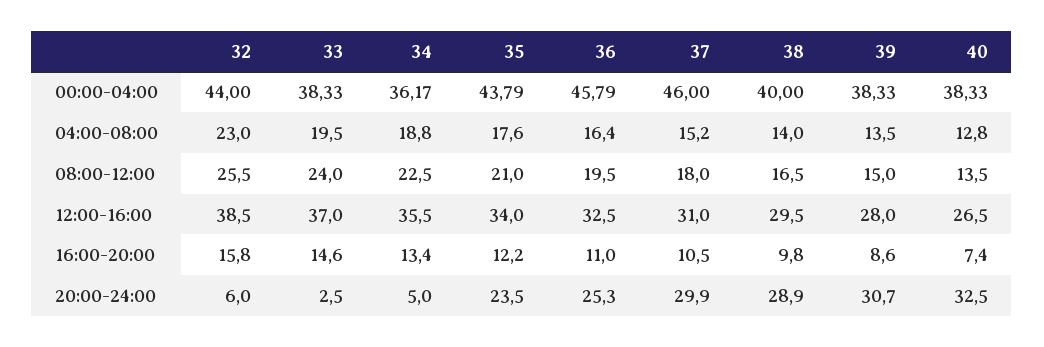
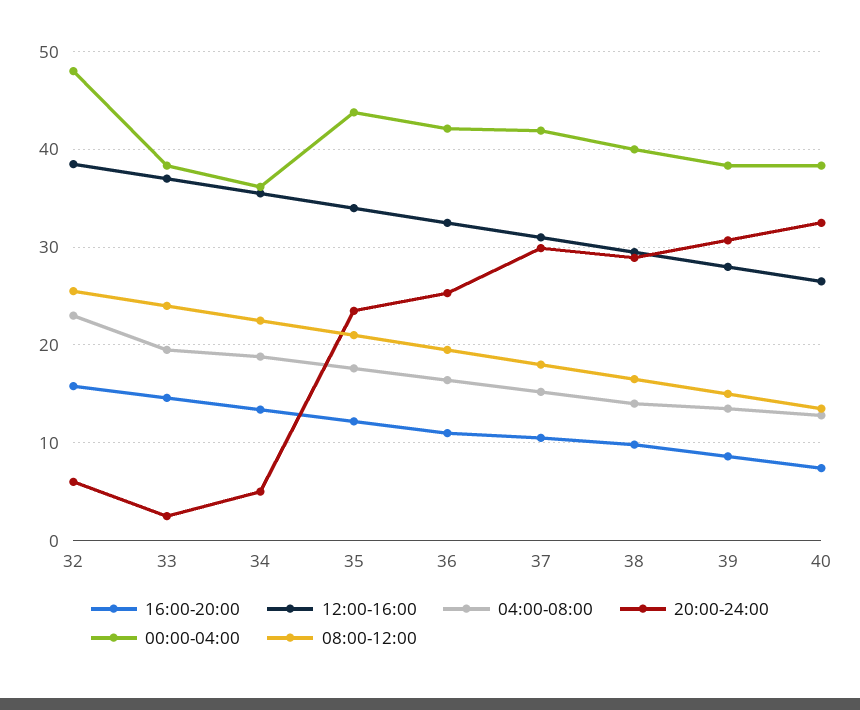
  {
    "00:00-04:00": {
-     "32": 44,
+     "32": 48,
      "33": 38.33,
      "34": 36.17,
      "35": 43.79,
-     "36": 45.79,
+     "36": 42,
-     "37": 46,
+     "37": 42,
      "38": 40,
      "39": 38.33,
      "40": 38.33
    },
    "04:00-08:00": {
      "32": 23,
      "33": 19.5,
      "34": 18.8,
      "35": 17.6,
      "36": 16.4,
      "37": 15.2,
      "38": 14,
      "39": 13.5,
      "40": 12.8
    },
    "08:00-12:00": {
      "32": 25.5,
      "33": 24,
      "34": 22.5,
      "35": 21,
      "36": 19.5,
      "37": 18,
      "38": 16.5,
      "39": 15,
      "40": 13.5
    },
    "12:00-16:00": {
      "32": 38.5,
      "33": 37,
      "34": 35.5,
      "35": 34,
      "36": 32.5,
      "37": 31,
      "38": 29.5,
      "39": 28,
      "40": 26.5
    },
    "16:00-20:00": {
      "32": 15.8,
      "33": 14.6,
      "34": 13.4,
      "35": 12.2,
      "36": 11,
      "37": 10.5,
      "38": 9.8,
      "39": 8.6,
      "40": 7.4
    },
    "20:00-24:00": {
      "32": 6,
      "33": 2.5,
      "34": 5,
      "35": 23.5,
      "36": 25.3,
      "37": 29.9,
      "38": 28.9,
      "39": 30.7,
      "40": 32.5
    }
  }

